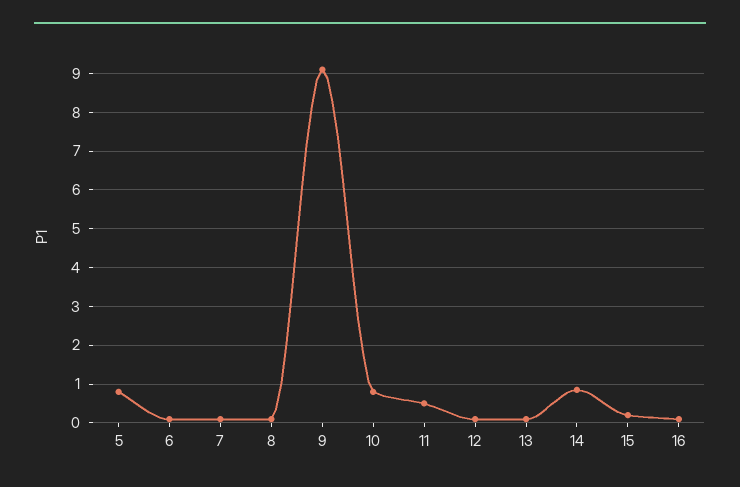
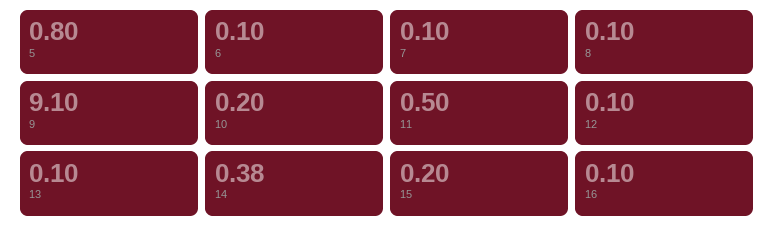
  {
    "5": 0.8,
    "6": 0.1,
    "7": 0.1,
    "8": 0.1,
    "9": 9.1,
-   "10": 0.8,
+   "10": 0.2,
    "11": 0.5,
    "12": 0.1,
    "13": 0.1,
-   "14": 0.8,
+   "14": 0.38,
    "15": 0.2,
    "16": 0.1
  }

